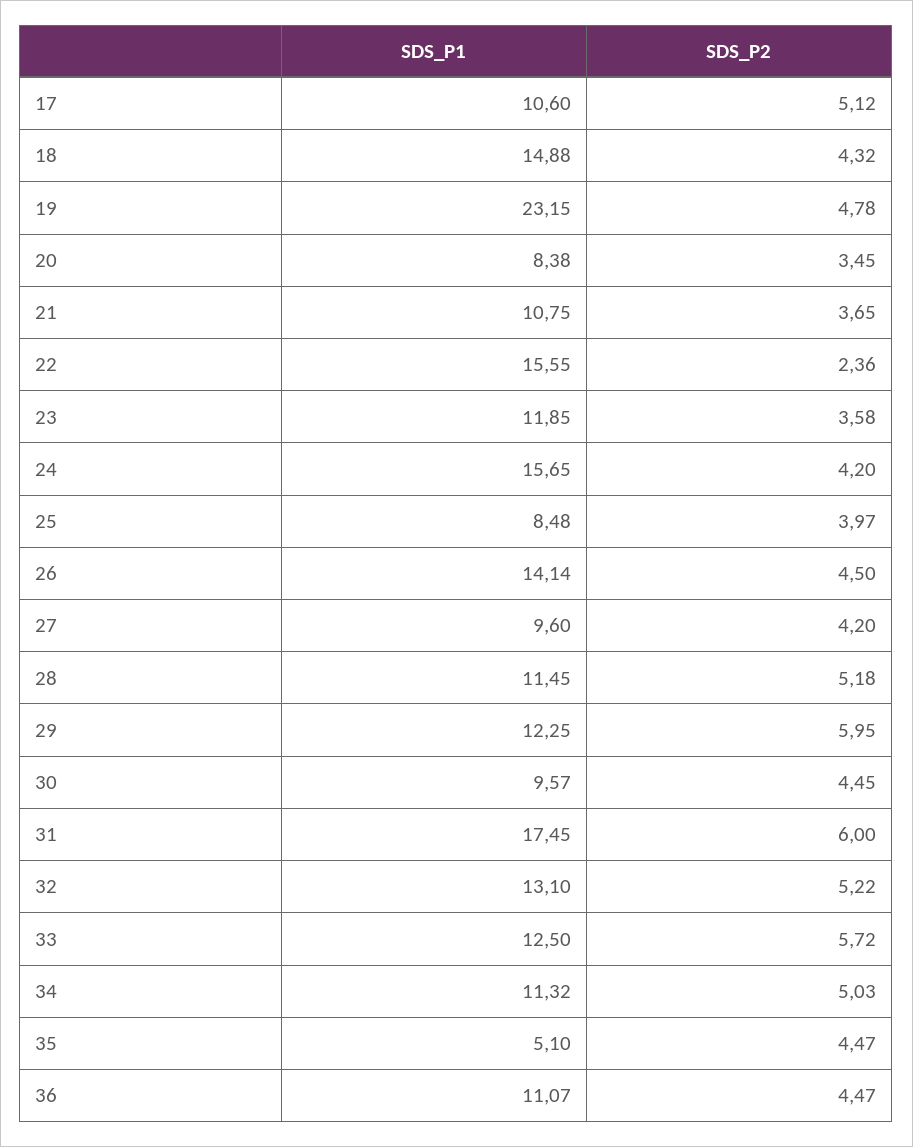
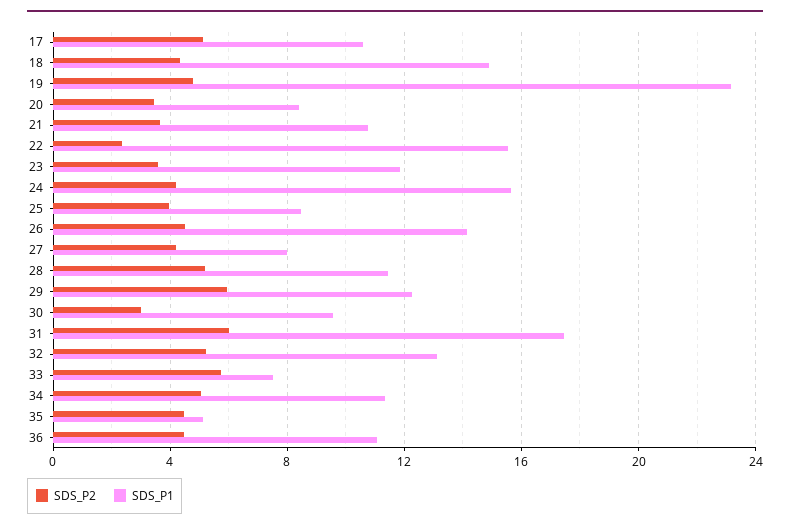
  {
    "SDS_P1": {
      "17": 10.6,
      "18": 14.88,
      "19": 23.15,
      "20": 8.38,
      "21": 10.75,
      "22": 15.55,
      "23": 11.85,
      "24": 15.65,
      "25": 8.48,
      "26": 14.14,
-     "27": 9.6,
+     "27": 8,
      "28": 11.45,
      "29": 12.25,
      "30": 9.57,
      "31": 17.45,
      "32": 13.1,
-     "33": 12.5,
+     "33": 7.5,
      "34": 11.32,
      "35": 5.1,
      "36": 11.07
    },
    "SDS_P2": {
      "17": 5.12,
      "18": 4.32,
      "19": 4.78,
      "20": 3.45,
      "21": 3.65,
      "22": 2.36,
      "23": 3.58,
      "24": 4.2,
      "25": 3.97,
      "26": 4.5,
      "27": 4.2,
      "28": 5.18,
      "29": 5.95,
-     "30": 4.45,
+     "30": 3,
      "31": 6,
      "32": 5.22,
      "33": 5.72,
      "34": 5.03,
      "35": 4.47,
      "36": 4.47
    }
  }

